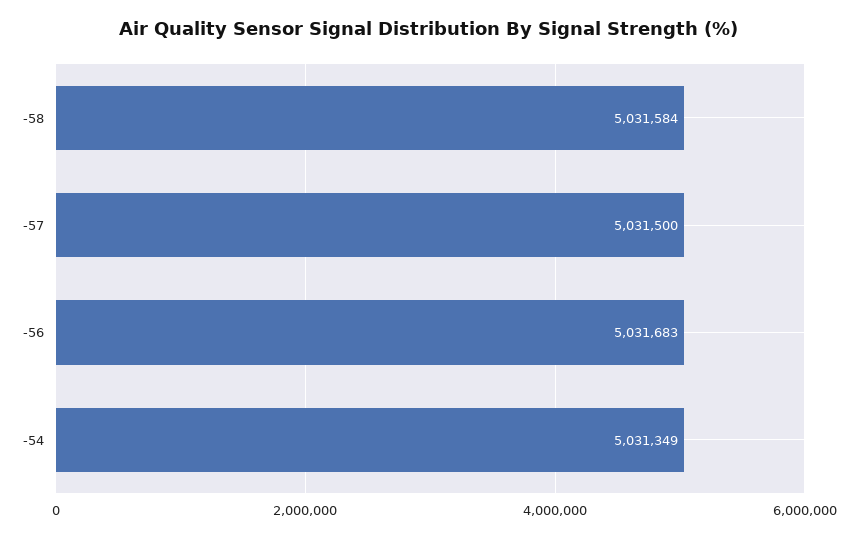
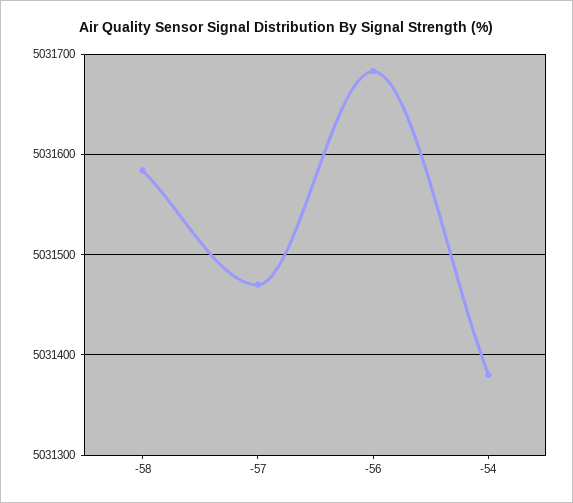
  {
    "-58": 5031584,
-   "-57": 5031500,
+   "-57": 5031470,
    "-56": 5031683,
-   "-54": 5031349
+   "-54": 5031380
  }

